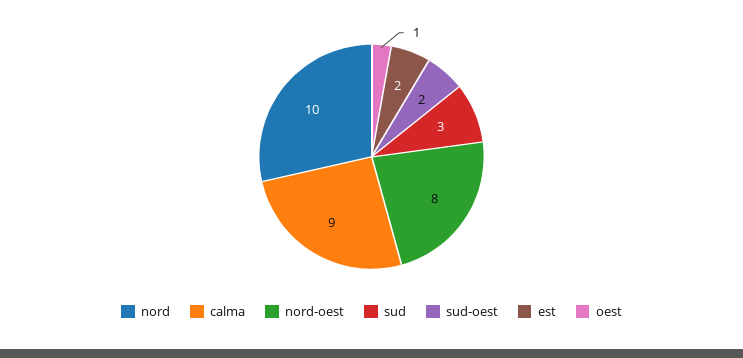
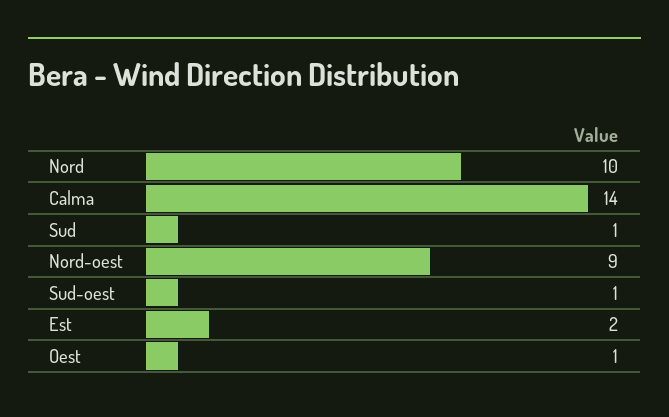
  {
    "nord": 10,
-   "calma": 9,
+   "calma": 14,
-   "nord-oest": 8,
+   "nord-oest": 9,
-   "sud": 3,
+   "sud": 1,
-   "sud-oest": 2,
+   "sud-oest": 1,
    "est": 2,
    "oest": 1
  }

